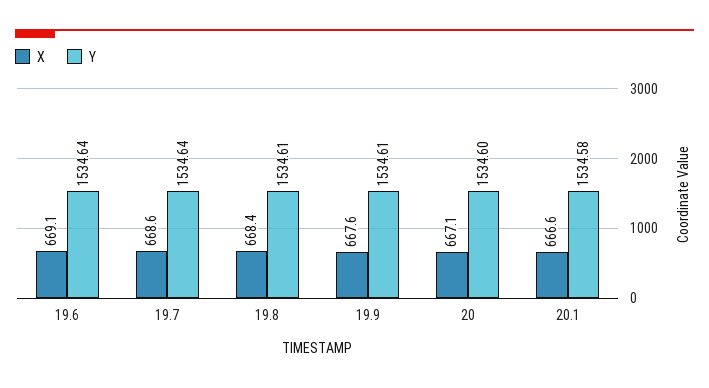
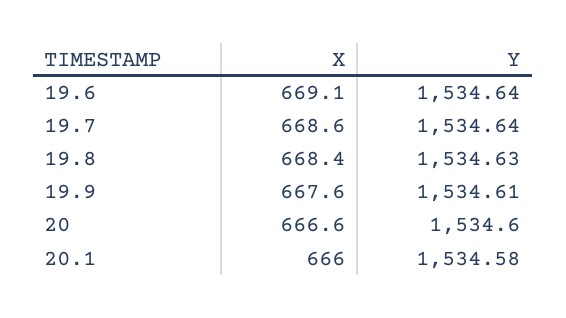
  {
    "X": {
      "19.6": 669.1,
      "19.7": 668.6,
      "19.8": 668.4,
      "19.9": 667.6,
-     "20": 667.1,
+     "20": 666.6,
-     "20.1": 666.6
+     "20.1": 666
    },
    "Y": {
      "19.6": 1534.64,
      "19.7": 1534.64,
-     "19.8": 1534.61,
+     "19.8": 1534.63,
      "19.9": 1534.61,
      "20": 1534.6,
      "20.1": 1534.58
    }
  }

